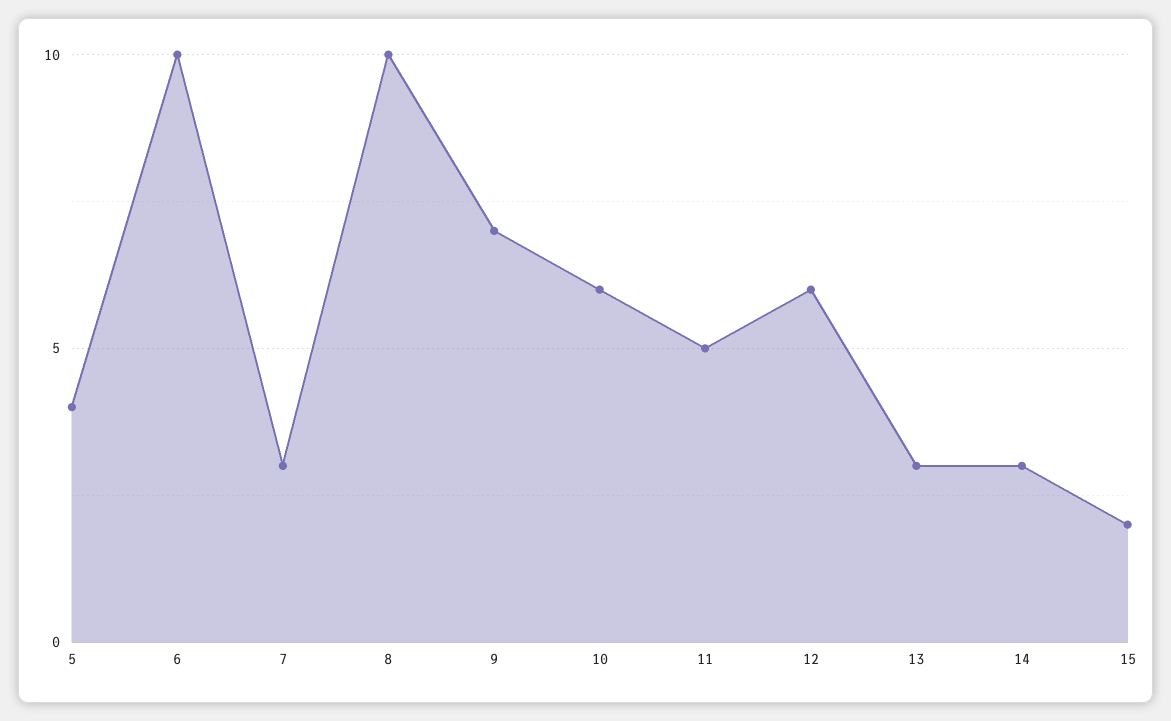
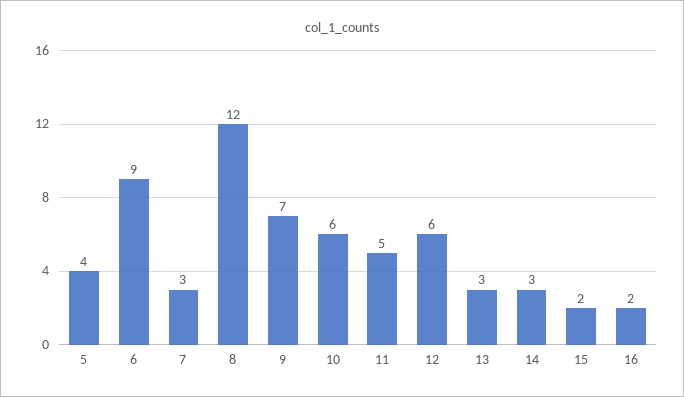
  {
    "5": 4,
-   "6": 10,
+   "6": 9,
    "7": 3,
-   "8": 10,
+   "8": 12,
    "9": 7,
    "10": 6,
    "11": 5,
    "12": 6,
    "13": 3,
    "14": 3,
-   "15": 2
+   "15": 2,
+   "16": 2
  }

